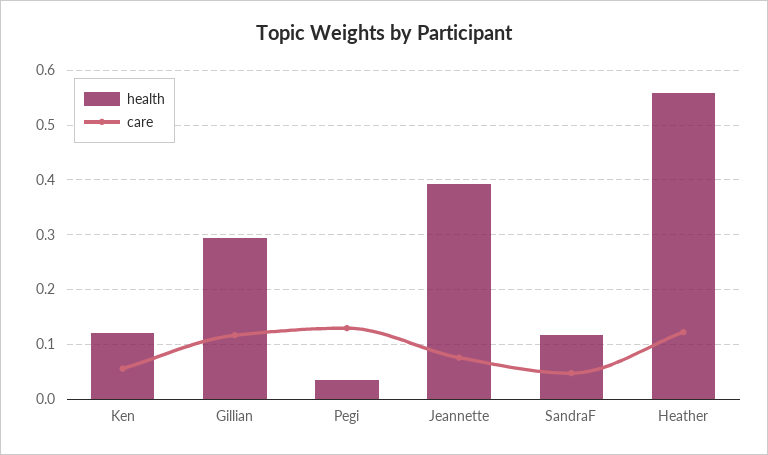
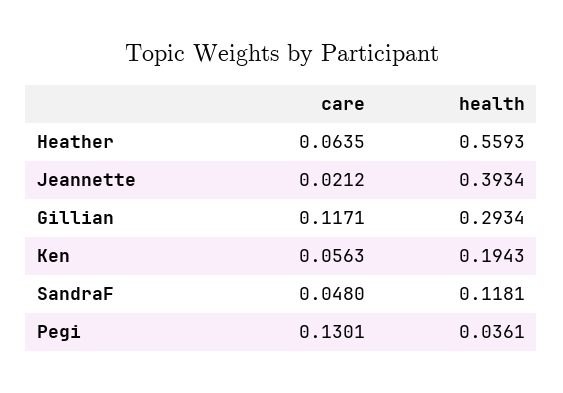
  {
    "health": {
-     "Ken": 0.12,
+     "Ken": 0.1943,
      "Gillian": 0.2934,
      "Pegi": 0.0361,
      "Jeannette": 0.3934,
      "SandraF": 0.1181,
      "Heather": 0.5593
    },
    "care": {
      "Ken": 0.0563,
      "Gillian": 0.1171,
      "Pegi": 0.1301,
-     "Jeannette": 0.08,
+     "Jeannette": 0.0212,
      "SandraF": 0.048,
-     "Heather": 0.12
+     "Heather": 0.0635
    }
  }

